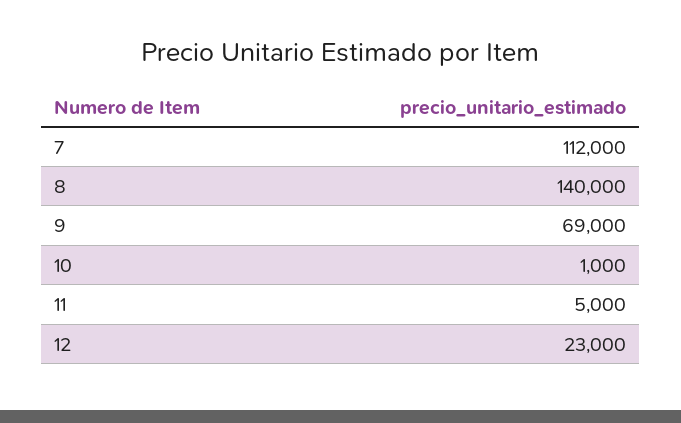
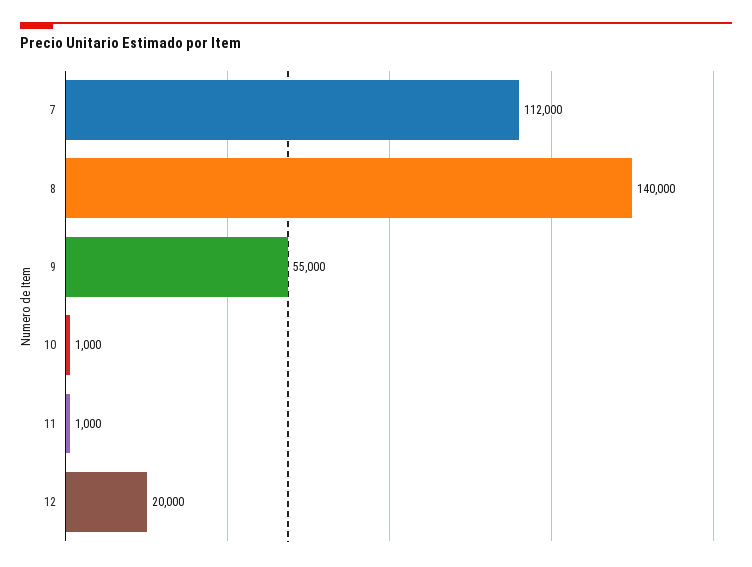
  {
    "7": 112000,
    "8": 140000,
-   "9": 69000,
+   "9": 55000,
    "10": 1000,
-   "11": 5000,
+   "11": 1000,
-   "12": 23000
+   "12": 20000
  }

